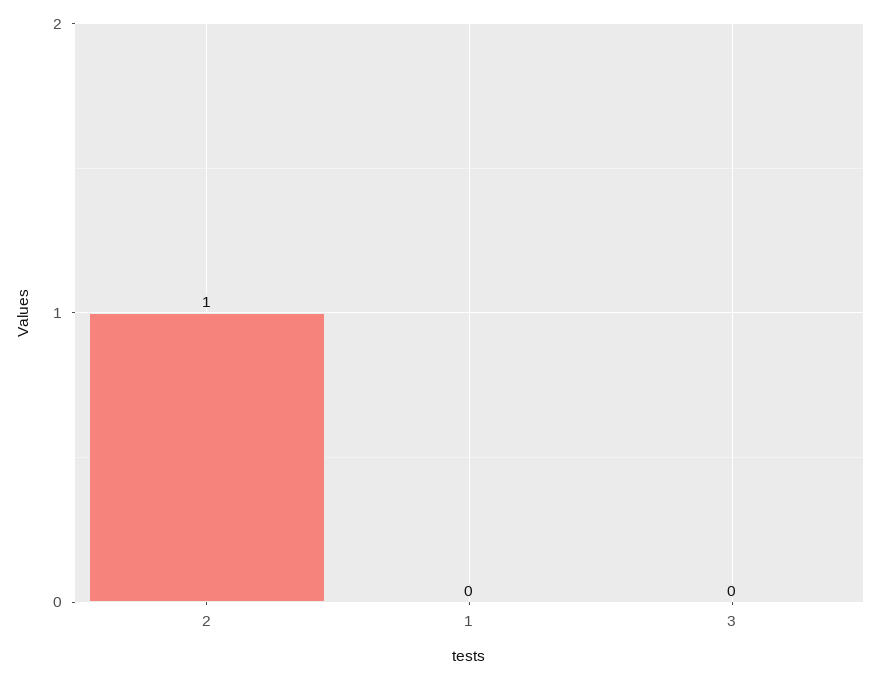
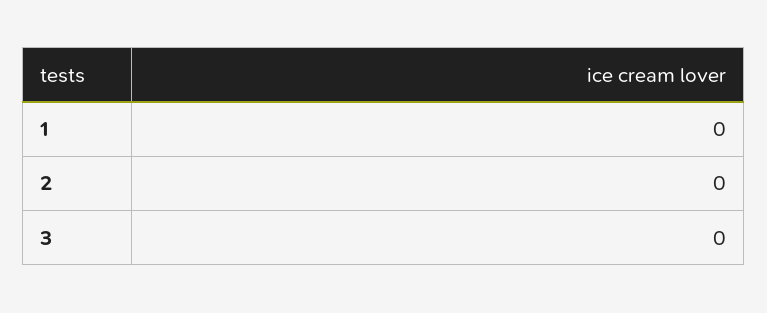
  {
-   "2": 1,
+   "2": 0,
    "1": 0,
    "3": 0
  }

